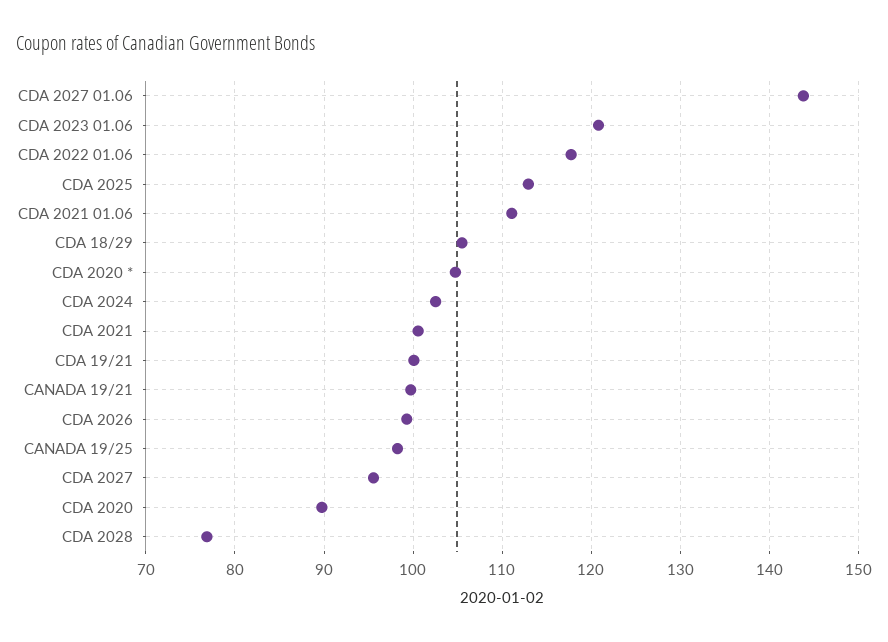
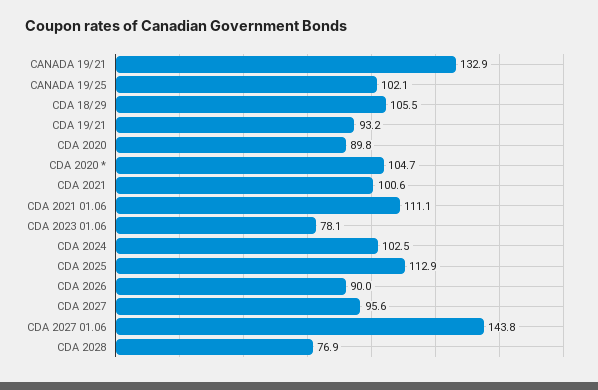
  {
    "CDA 2027 01.06": 143.8,
-   "CDA 2023 01.06": 121,
+   "CDA 2023 01.06": 78.1,
-   "CDA 2022 01.06": 118,
    "CDA 2025": 112.9,
    "CDA 2021 01.06": 111.1,
    "CDA 18/29": 105.5,
    "CDA 2020 *": 104.7,
    "CDA 2024": 102.5,
    "CDA 2021": 100.6,
-   "CDA 19/21": 100,
+   "CDA 19/21": 93.2,
-   "CANADA 19/21": 100,
+   "CANADA 19/21": 132.9,
-   "CDA 2026": 99,
+   "CDA 2026": 90,
-   "CANADA 19/25": 98,
+   "CANADA 19/25": 102.1,
    "CDA 2027": 95.6,
    "CDA 2020": 89.8,
    "CDA 2028": 76.9
  }

